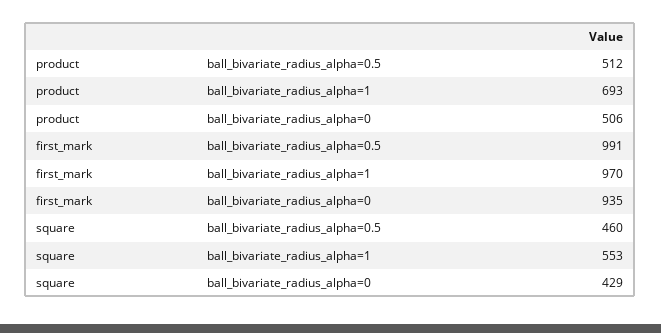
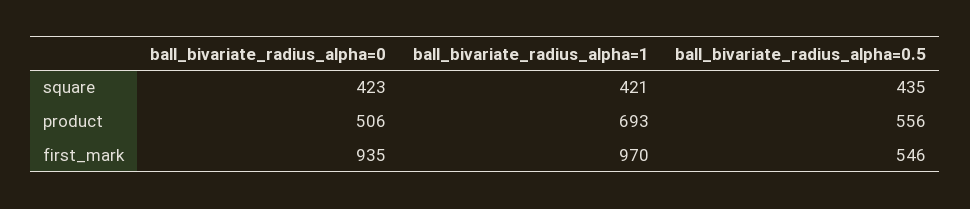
  {
    "product": {
-     "ball_bivariate_radius_alpha=0.5": 512,
+     "ball_bivariate_radius_alpha=0.5": 556,
      "ball_bivariate_radius_alpha=1": 693,
      "ball_bivariate_radius_alpha=0": 506
    },
    "first_mark": {
-     "ball_bivariate_radius_alpha=0.5": 991,
+     "ball_bivariate_radius_alpha=0.5": 546,
      "ball_bivariate_radius_alpha=1": 970,
      "ball_bivariate_radius_alpha=0": 935
    },
    "square": {
-     "ball_bivariate_radius_alpha=0.5": 460,
+     "ball_bivariate_radius_alpha=0.5": 435,
-     "ball_bivariate_radius_alpha=1": 553,
+     "ball_bivariate_radius_alpha=1": 421,
-     "ball_bivariate_radius_alpha=0": 429
+     "ball_bivariate_radius_alpha=0": 423
    }
  }

